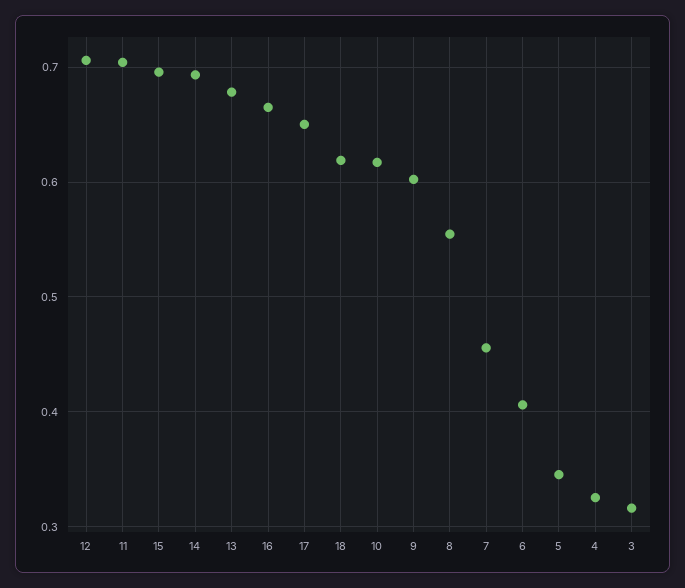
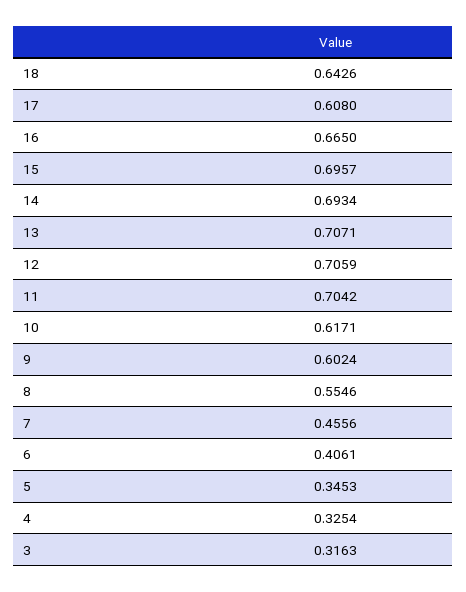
  {
    "12": 0.7059,
    "11": 0.7042,
    "15": 0.6957,
    "14": 0.6934,
-   "13": 0.68,
+   "13": 0.7071,
    "16": 0.665,
-   "17": 0.65,
+   "17": 0.608,
-   "18": 0.62,
+   "18": 0.6426,
    "10": 0.6171,
    "9": 0.6024,
    "8": 0.5546,
    "7": 0.4556,
    "6": 0.4061,
    "5": 0.3453,
    "4": 0.3254,
    "3": 0.3163
  }

